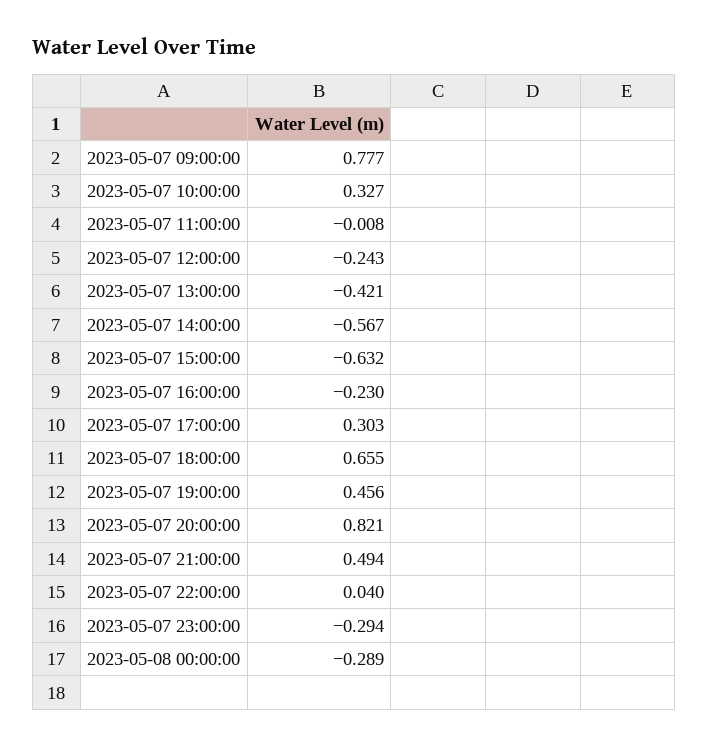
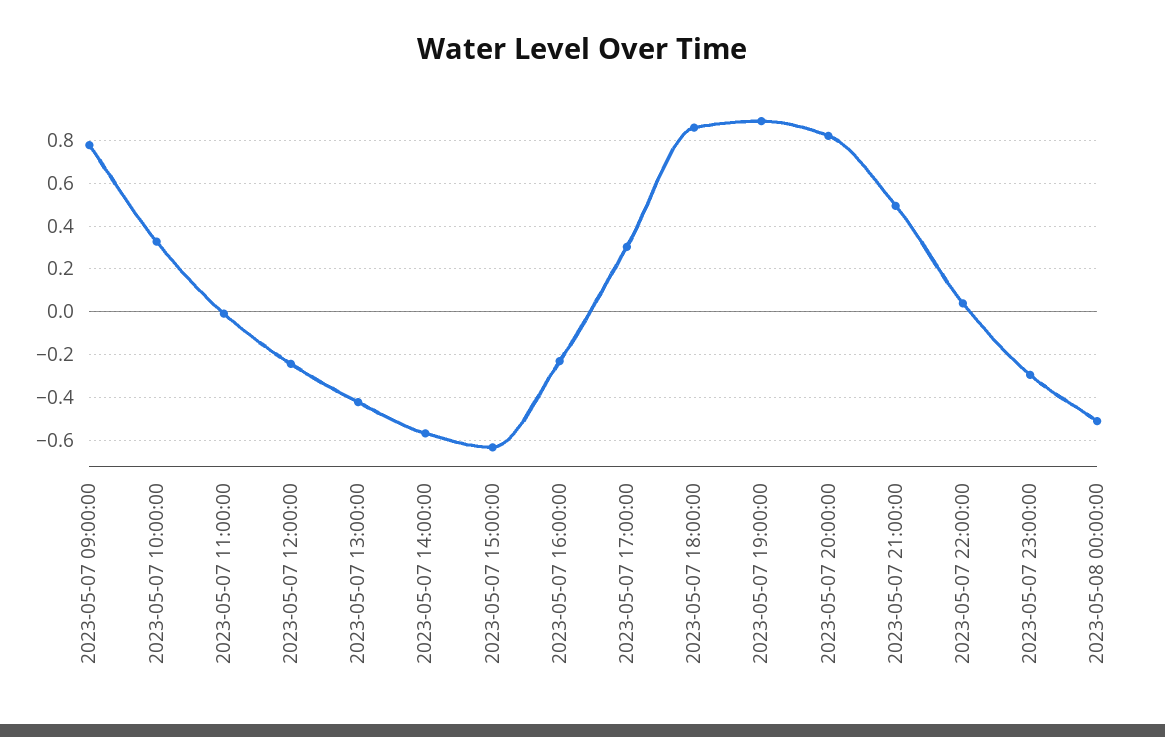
  {
    "2023-05-07 09:00:00": 0.777,
    "2023-05-07 10:00:00": 0.327,
    "2023-05-07 11:00:00": -0.008,
    "2023-05-07 12:00:00": -0.243,
    "2023-05-07 13:00:00": -0.421,
    "2023-05-07 14:00:00": -0.567,
    "2023-05-07 15:00:00": -0.632,
    "2023-05-07 16:00:00": -0.23,
    "2023-05-07 17:00:00": 0.303,
-   "2023-05-07 18:00:00": 0.655,
+   "2023-05-07 18:00:00": 0.85,
-   "2023-05-07 19:00:00": 0.456,
+   "2023-05-07 19:00:00": 0.9,
    "2023-05-07 20:00:00": 0.821,
    "2023-05-07 21:00:00": 0.494,
    "2023-05-07 22:00:00": 0.04,
    "2023-05-07 23:00:00": -0.294,
-   "2023-05-08 00:00:00": -0.289
+   "2023-05-08 00:00:00": -0.5
  }

